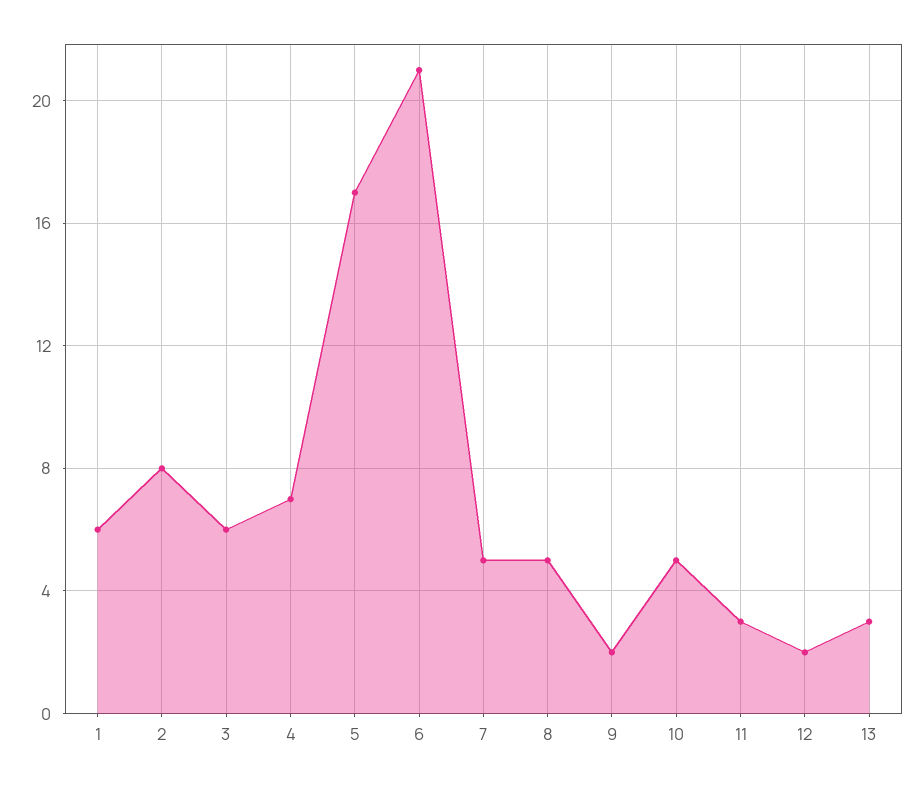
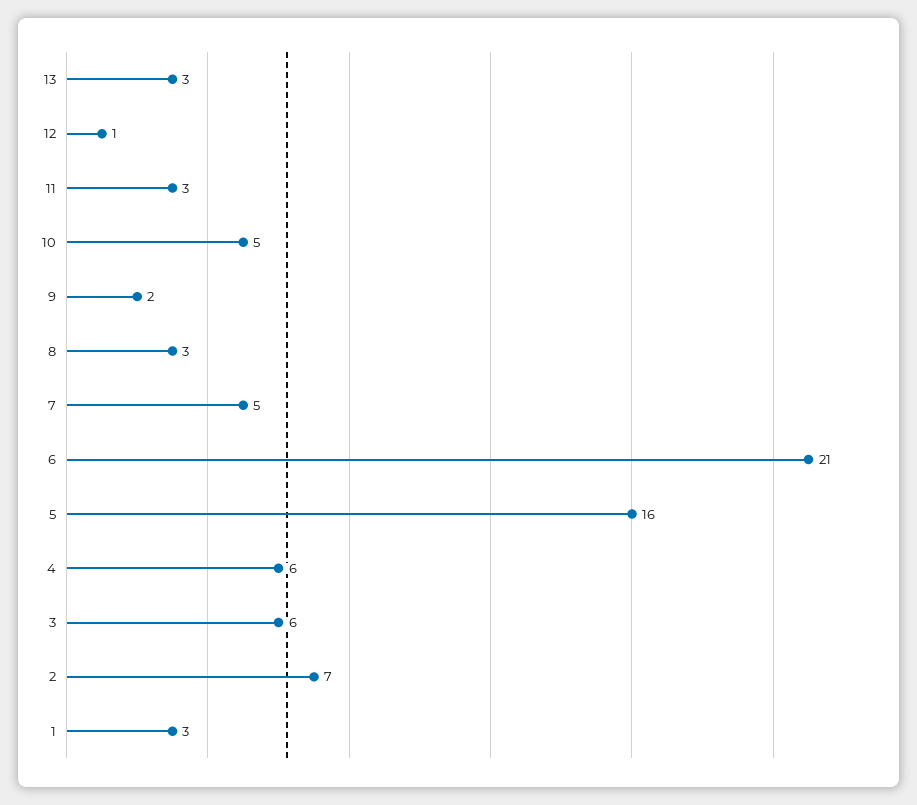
  {
-   "1": 6,
+   "1": 3,
-   "2": 8,
+   "2": 7,
    "3": 6,
-   "4": 7,
+   "4": 6,
-   "5": 17,
+   "5": 16,
    "6": 21,
    "7": 5,
-   "8": 5,
+   "8": 3,
    "9": 2,
    "10": 5,
    "11": 3,
-   "12": 2,
+   "12": 1,
    "13": 3
  }

